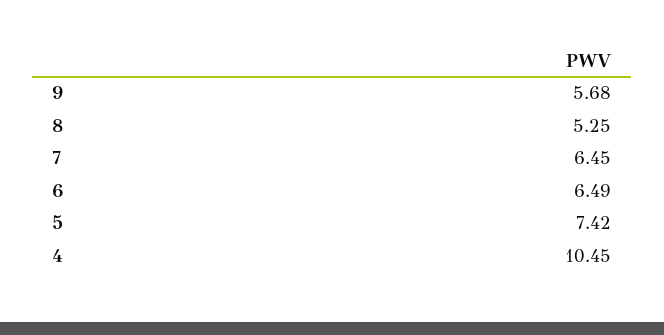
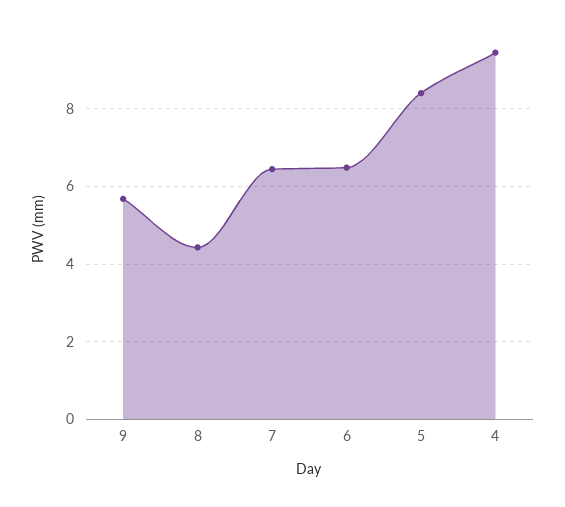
  {
    "9": 5.68,
-   "8": 5.25,
+   "8": 4.4,
    "7": 6.45,
    "6": 6.49,
-   "5": 7.42,
+   "5": 8.4,
-   "4": 10.45
+   "4": 9.4
  }

